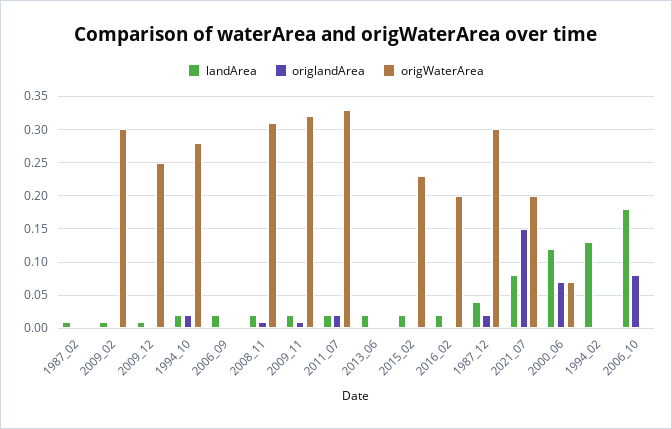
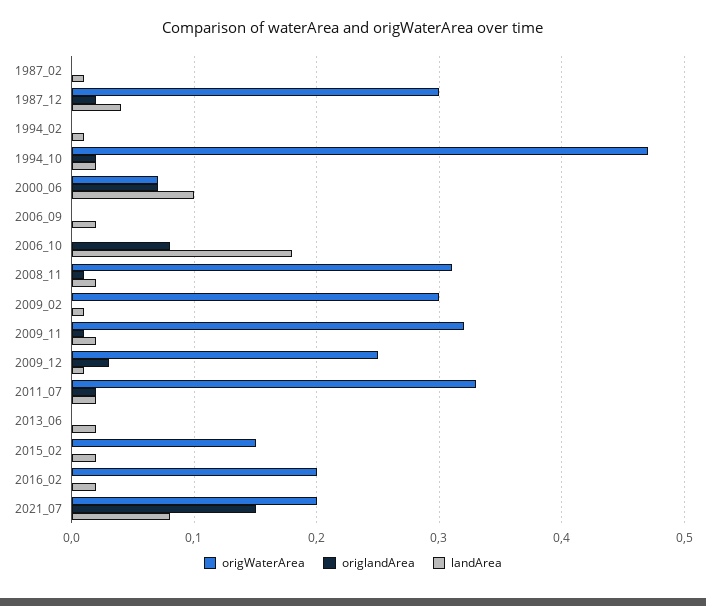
  {
    "landArea": {
      "1987_02": 0.01,
      "2009_02": 0.01,
      "2009_12": 0.01,
      "1994_10": 0.02,
      "2006_09": 0.02,
      "2008_11": 0.02,
      "2009_11": 0.02,
      "2011_07": 0.02,
      "2013_06": 0.02,
      "2015_02": 0.02,
      "2016_02": 0.02,
      "1987_12": 0.04,
      "2021_07": 0.08,
-     "2000_06": 0.12,
+     "2000_06": 0.1,
-     "1994_02": 0.13,
+     "1994_02": 0.01,
      "2006_10": 0.18
    },
    "origlandArea": {
      "1987_02": 0,
      "2009_02": 0,
-     "2009_12": 0,
+     "2009_12": 0.03,
      "1994_10": 0.02,
      "2006_09": 0,
      "2008_11": 0.01,
      "2009_11": 0.01,
      "2011_07": 0.02,
      "2013_06": 0,
      "2015_02": 0,
      "2016_02": 0,
      "1987_12": 0.02,
      "2021_07": 0.15,
      "2000_06": 0.07,
      "1994_02": 0,
      "2006_10": 0.08
    },
    "origWaterArea": {
      "1987_02": 0,
      "2009_02": 0.3,
      "2009_12": 0.25,
-     "1994_10": 0.28,
+     "1994_10": 0.47,
      "2006_09": 0,
      "2008_11": 0.31,
      "2009_11": 0.32,
      "2011_07": 0.33,
      "2013_06": 0,
-     "2015_02": 0.23,
+     "2015_02": 0.15,
      "2016_02": 0.2,
      "1987_12": 0.3,
      "2021_07": 0.2,
      "2000_06": 0.07,
      "1994_02": 0,
      "2006_10": 0
    }
  }

